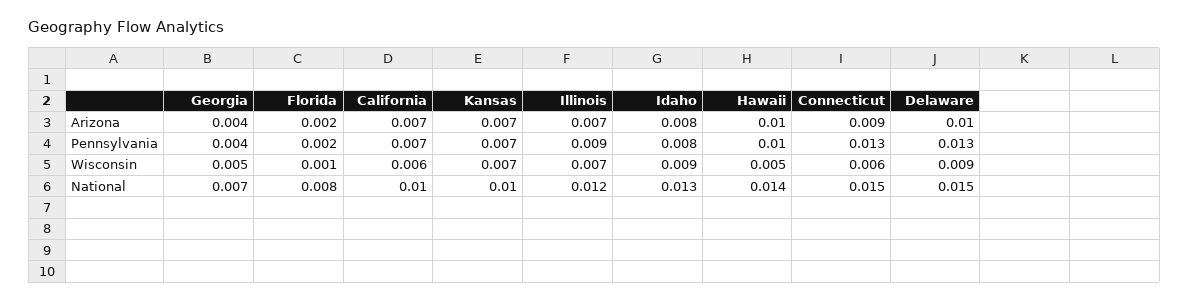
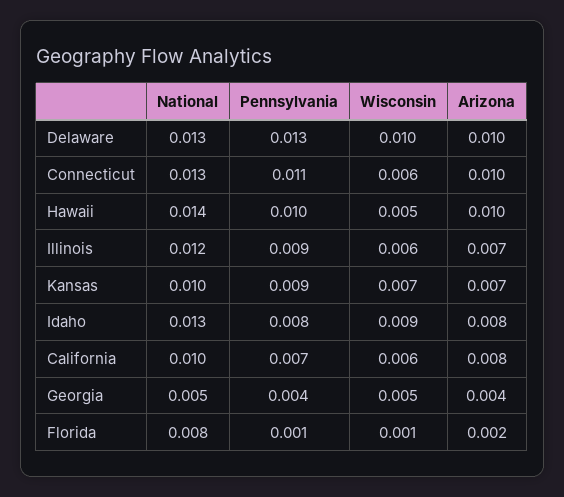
  {
    "Georgia": {
      "Arizona": 0.004,
      "Pennsylvania": 0.004,
      "Wisconsin": 0.005,
-     "National": 0.007
+     "National": 0.005
    },
    "Florida": {
      "Arizona": 0.002,
-     "Pennsylvania": 0.002,
+     "Pennsylvania": 0.001,
      "Wisconsin": 0.001,
      "National": 0.008
    },
    "California": {
-     "Arizona": 0.007,
+     "Arizona": 0.008,
      "Pennsylvania": 0.007,
      "Wisconsin": 0.006,
      "National": 0.01
    },
    "Kansas": {
      "Arizona": 0.007,
-     "Pennsylvania": 0.007,
+     "Pennsylvania": 0.009,
      "Wisconsin": 0.007,
      "National": 0.01
    },
    "Illinois": {
      "Arizona": 0.007,
      "Pennsylvania": 0.009,
-     "Wisconsin": 0.007,
+     "Wisconsin": 0.006,
      "National": 0.012
    },
    "Idaho": {
      "Arizona": 0.008,
      "Pennsylvania": 0.008,
      "Wisconsin": 0.009,
      "National": 0.013
    },
    "Hawaii": {
      "Arizona": 0.01,
      "Pennsylvania": 0.01,
      "Wisconsin": 0.005,
      "National": 0.014
    },
    "Connecticut": {
-     "Arizona": 0.009,
+     "Arizona": 0.01,
-     "Pennsylvania": 0.013,
+     "Pennsylvania": 0.011,
      "Wisconsin": 0.006,
-     "National": 0.015
+     "National": 0.013
    },
    "Delaware": {
      "Arizona": 0.01,
      "Pennsylvania": 0.013,
-     "Wisconsin": 0.009,
+     "Wisconsin": 0.01,
-     "National": 0.015
+     "National": 0.013
    }
  }

